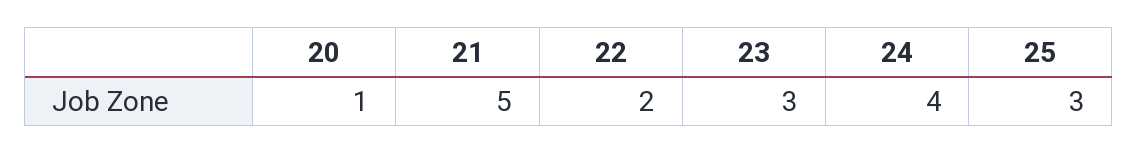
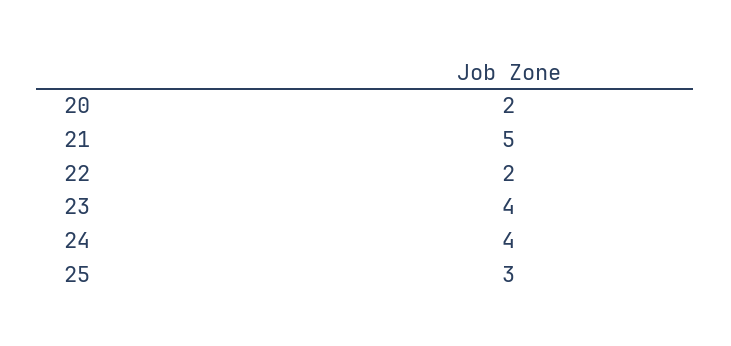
  {
-   "20": 1,
+   "20": 2,
    "21": 5,
    "22": 2,
-   "23": 3,
+   "23": 4,
    "24": 4,
    "25": 3
  }

